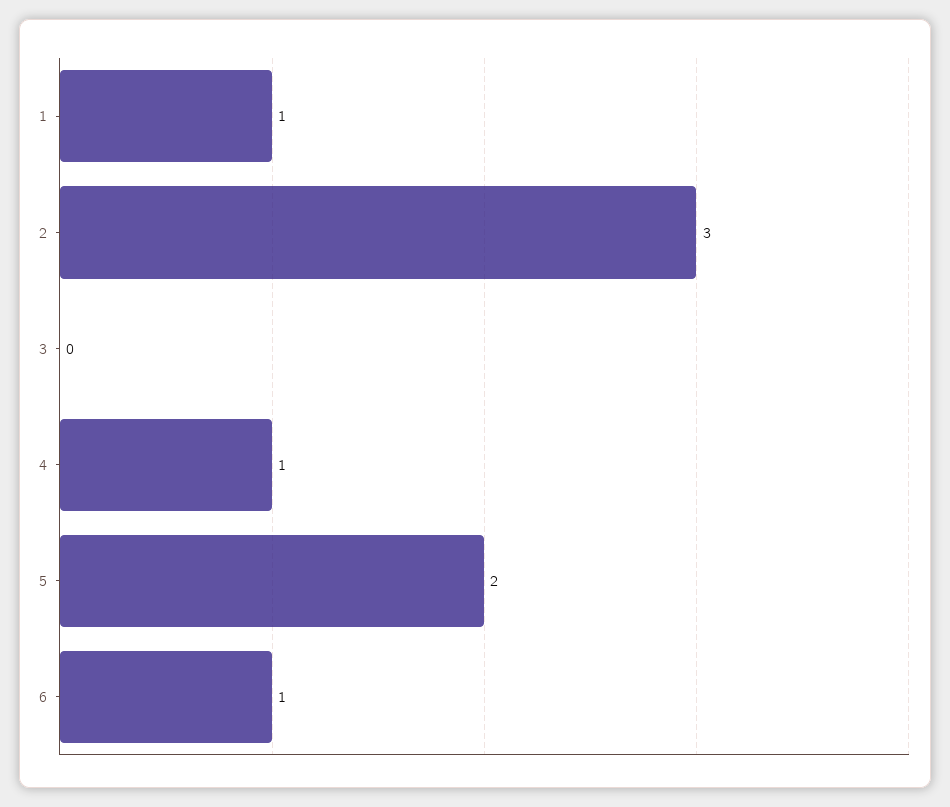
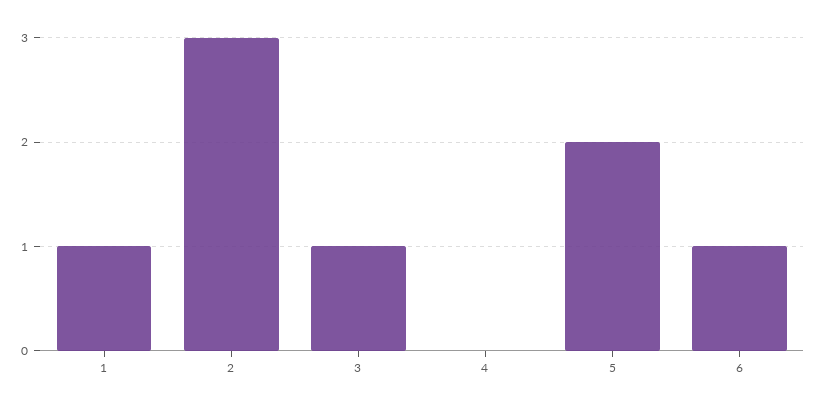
  {
    "1": 1,
    "2": 3,
-   "3": 0,
+   "3": 1,
-   "4": 1,
+   "4": 0,
    "5": 2,
    "6": 1
  }

